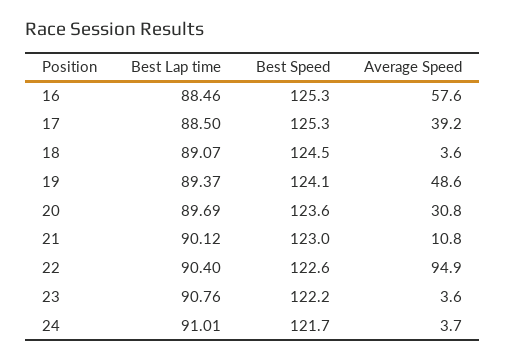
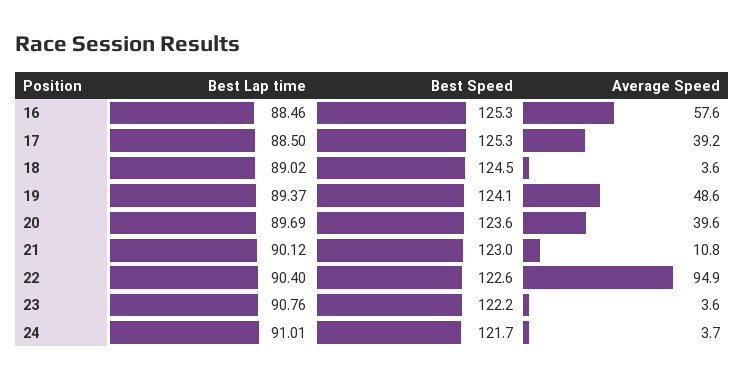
  {
    "Best Lap time": {
      "16": 88.46,
      "17": 88.5,
-     "18": 89.07,
+     "18": 89.02,
      "19": 89.37,
      "20": 89.69,
      "21": 90.12,
      "22": 90.4,
      "23": 90.76,
      "24": 91.01
    },
    "Best Speed": {
      "16": 125.3,
      "17": 125.3,
      "18": 124.5,
      "19": 124.1,
      "20": 123.6,
      "21": 123,
      "22": 122.6,
      "23": 122.2,
      "24": 121.7
    },
    "Average Speed": {
      "16": 57.6,
      "17": 39.2,
      "18": 3.6,
      "19": 48.6,
-     "20": 30.8,
+     "20": 39.6,
      "21": 10.8,
      "22": 94.9,
      "23": 3.6,
      "24": 3.7
    }
  }

